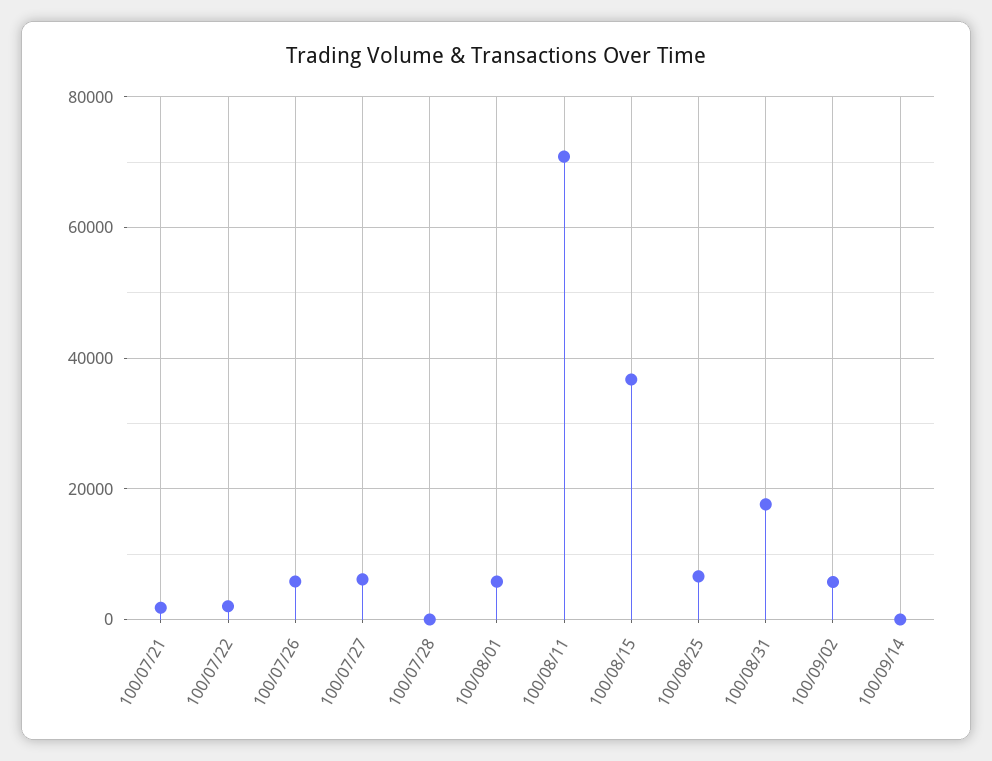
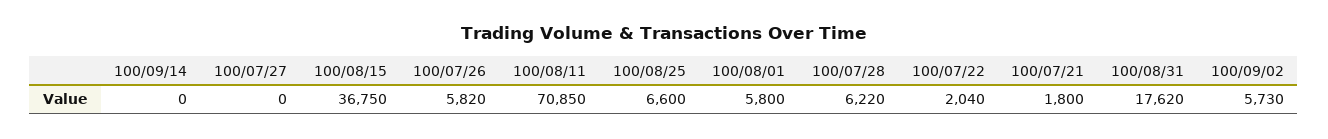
  {
    "100/07/21": 1800,
    "100/07/22": 2040,
    "100/07/26": 5820,
-   "100/07/27": 6000,
+   "100/07/27": 0,
-   "100/07/28": 0,
+   "100/07/28": 6220,
    "100/08/01": 5800,
    "100/08/11": 70850,
    "100/08/15": 36750,
    "100/08/25": 6600,
    "100/08/31": 17620,
    "100/09/02": 5730,
    "100/09/14": 0
  }

